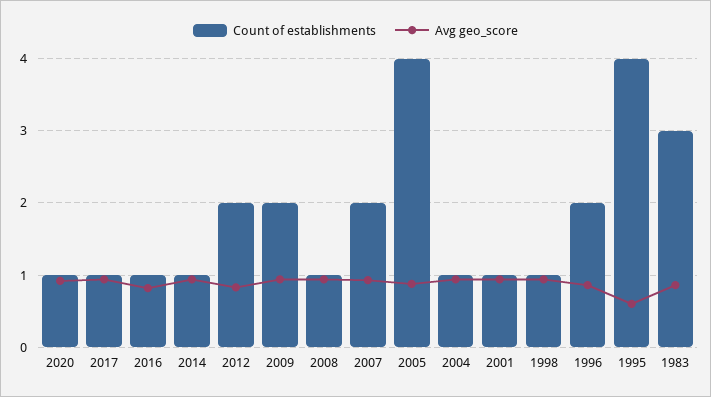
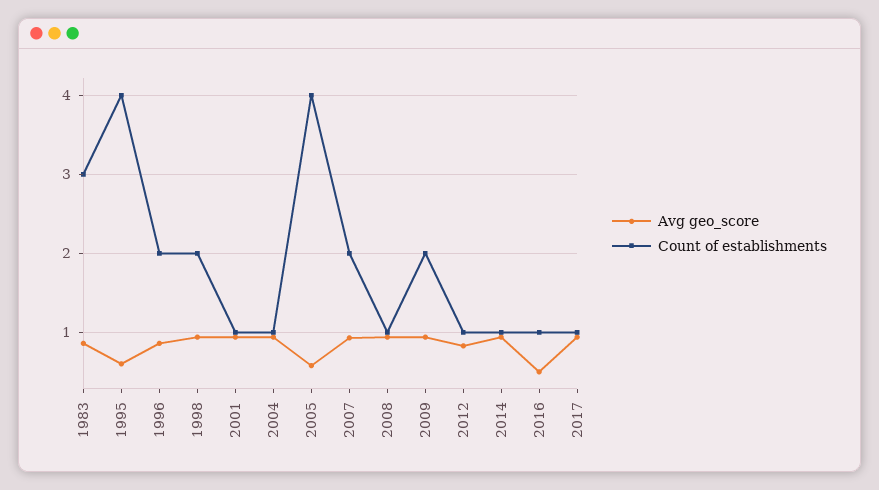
  {
    "Count of establishments": {
-     "2020": 1,
      "2017": 1,
      "2016": 1,
      "2014": 1,
-     "2012": 2,
+     "2012": 1,
      "2009": 2,
      "2008": 1,
      "2007": 2,
      "2005": 4,
      "2004": 1,
      "2001": 1,
-     "1998": 1,
+     "1998": 2,
      "1996": 2,
      "1995": 4,
      "1983": 3
    },
    "Avg geo_score": {
-     "2020": 0.9,
      "2017": 0.9,
-     "2016": 0.8,
+     "2016": 0.5,
      "2014": 0.9,
      "2012": 0.8,
      "2009": 0.9,
      "2008": 0.9,
      "2007": 0.9,
-     "2005": 0.9,
+     "2005": 0.6,
      "2004": 0.9,
      "2001": 0.9,
      "1998": 0.9,
      "1996": 0.9,
      "1995": 0.6,
      "1983": 0.9
    }
  }

